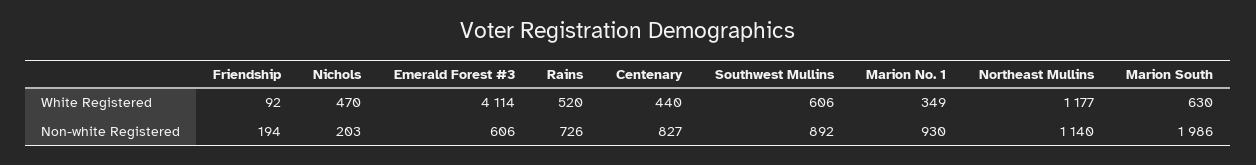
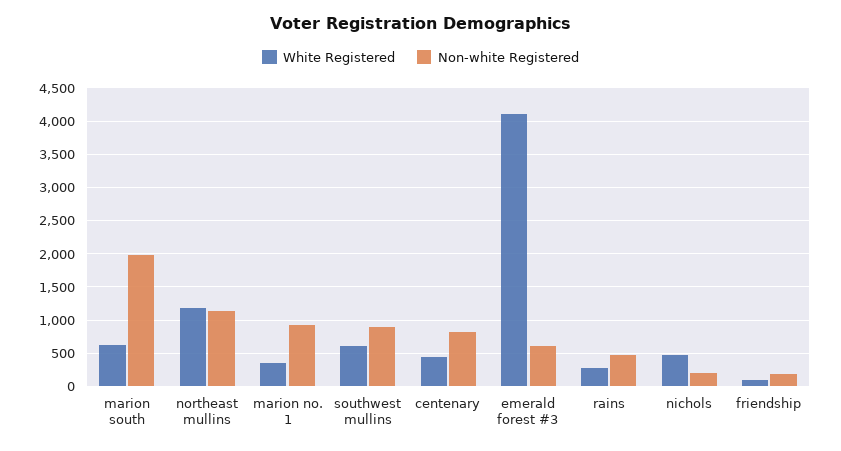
  {
    "White Registered": {
      "Friendship": 92,
      "Nichols": 470,
      "Emerald Forest #3": 4114,
-     "Rains": 520,
+     "Rains": 300,
      "Centenary": 440,
      "Southwest Mullins": 606,
      "Marion No. 1": 349,
      "Northeast Mullins": 1177,
      "Marion South": 630
    },
    "Non-white Registered": {
      "Friendship": 194,
      "Nichols": 203,
      "Emerald Forest #3": 606,
-     "Rains": 726,
+     "Rains": 500,
      "Centenary": 827,
      "Southwest Mullins": 892,
      "Marion No. 1": 930,
      "Northeast Mullins": 1140,
      "Marion South": 1986
    }
  }

